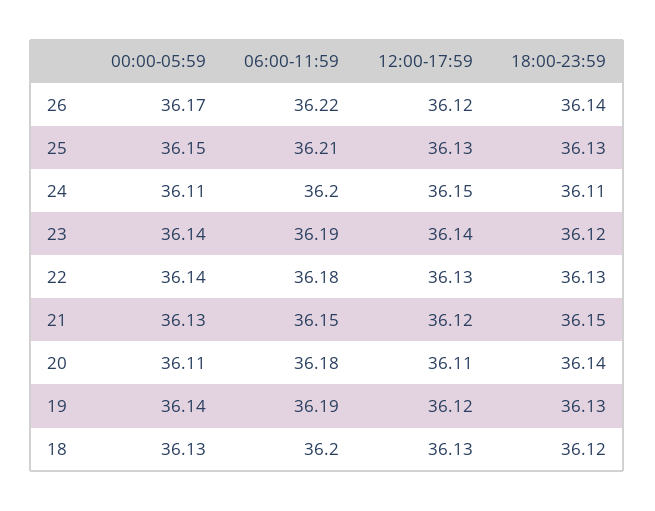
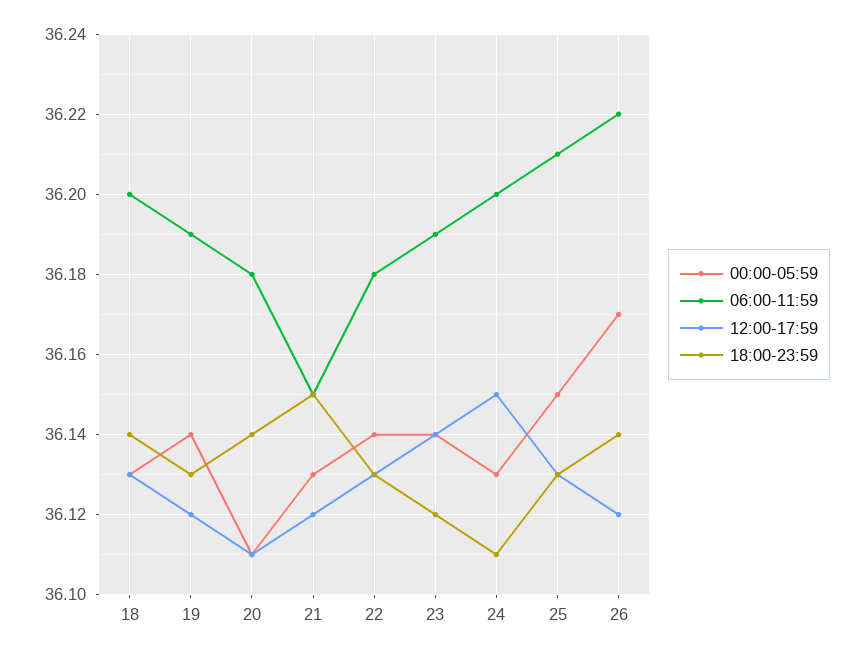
  {
    "00:00-05:59": {
      "26": 36.17,
      "25": 36.15,
-     "24": 36.11,
+     "24": 36.13,
      "23": 36.14,
      "22": 36.14,
      "21": 36.13,
      "20": 36.11,
      "19": 36.14,
      "18": 36.13
    },
    "06:00-11:59": {
      "26": 36.22,
      "25": 36.21,
      "24": 36.2,
      "23": 36.19,
      "22": 36.18,
      "21": 36.15,
      "20": 36.18,
      "19": 36.19,
      "18": 36.2
    },
    "12:00-17:59": {
      "26": 36.12,
      "25": 36.13,
      "24": 36.15,
      "23": 36.14,
      "22": 36.13,
      "21": 36.12,
      "20": 36.11,
      "19": 36.12,
      "18": 36.13
    },
    "18:00-23:59": {
      "26": 36.14,
      "25": 36.13,
      "24": 36.11,
      "23": 36.12,
      "22": 36.13,
      "21": 36.15,
      "20": 36.14,
      "19": 36.13,
-     "18": 36.12
+     "18": 36.14
    }
  }

